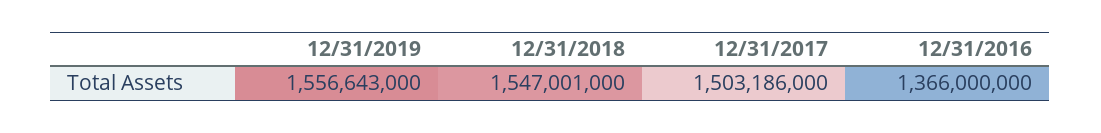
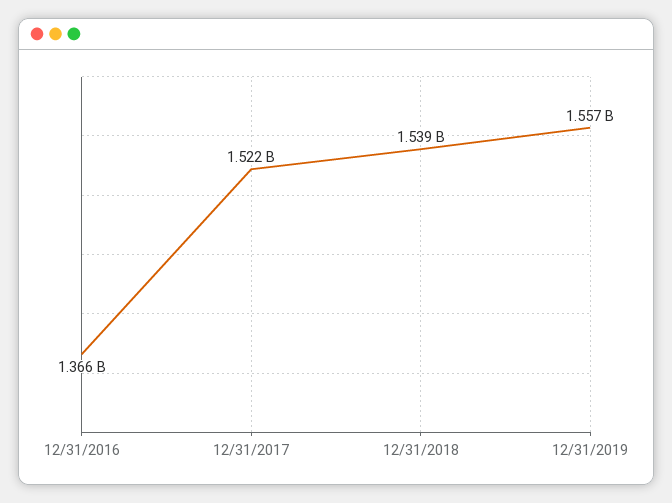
  {
    "12/31/2019": 1556643000,
-   "12/31/2018": 1547001000,
+   "12/31/2018": 1539000000,
-   "12/31/2017": 1503186000,
+   "12/31/2017": 1522000000,
    "12/31/2016": 1366000000
  }

